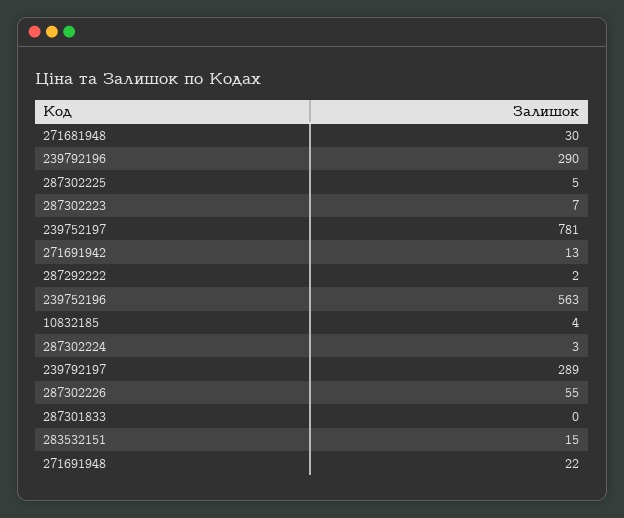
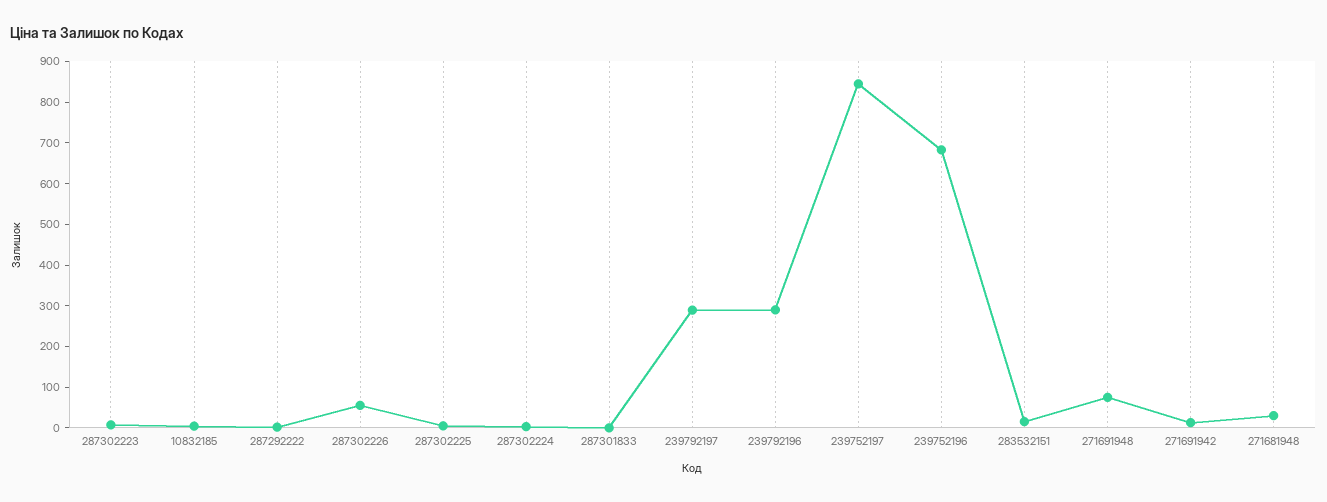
  {
    "271681948": 30,
    "239792196": 290,
    "287302225": 5,
    "287302223": 7,
-   "239752197": 781,
+   "239752197": 840,
    "271691942": 13,
    "287292222": 2,
-   "239752196": 563,
+   "239752196": 680,
    "10832185": 4,
    "287302224": 3,
    "239792197": 289,
    "287302226": 55,
    "287301833": 0,
    "283532151": 15,
-   "271691948": 22
+   "271691948": 80
  }

